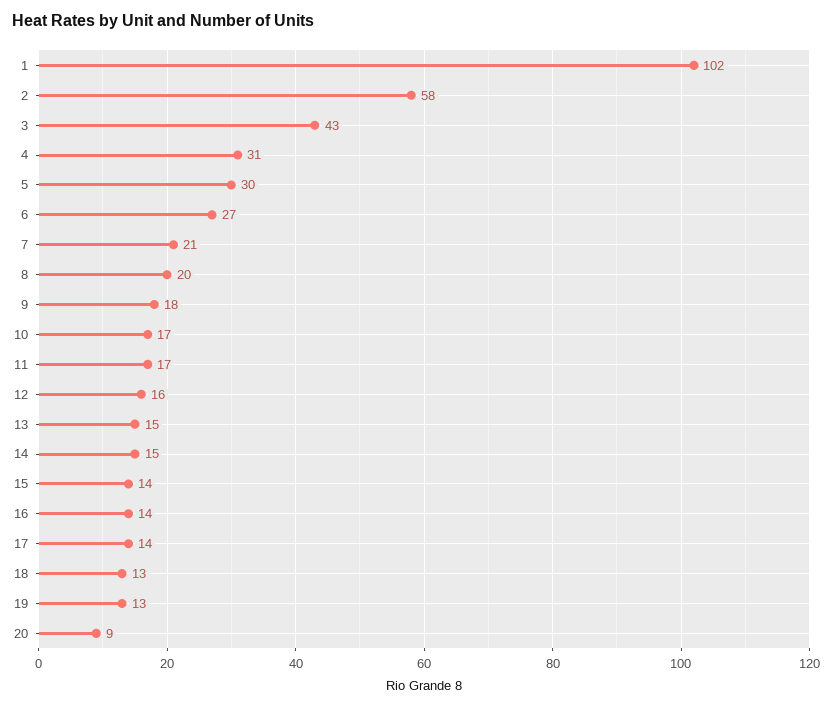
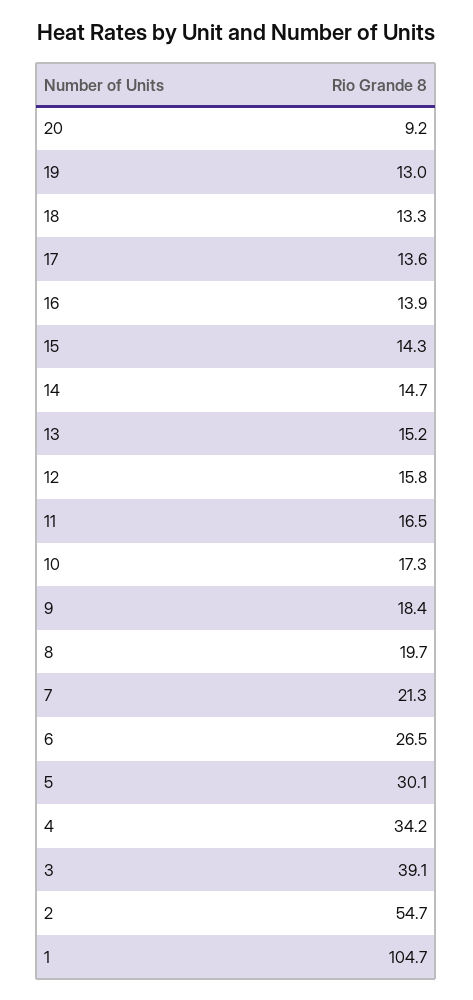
  {
-   "1": 102,
+   "1": 104.7,
-   "2": 58,
+   "2": 54.7,
-   "3": 43,
+   "3": 39.1,
-   "4": 31,
+   "4": 34.2,
    "5": 30.1,
    "6": 26.5,
    "7": 21.3,
    "8": 19.7,
    "9": 18.4,
    "10": 17.3,
    "11": 16.5,
    "12": 15.8,
    "13": 15.2,
    "14": 14.7,
    "15": 14.3,
    "16": 13.9,
    "17": 13.6,
    "18": 13.3,
    "19": 13,
    "20": 9.2
  }

